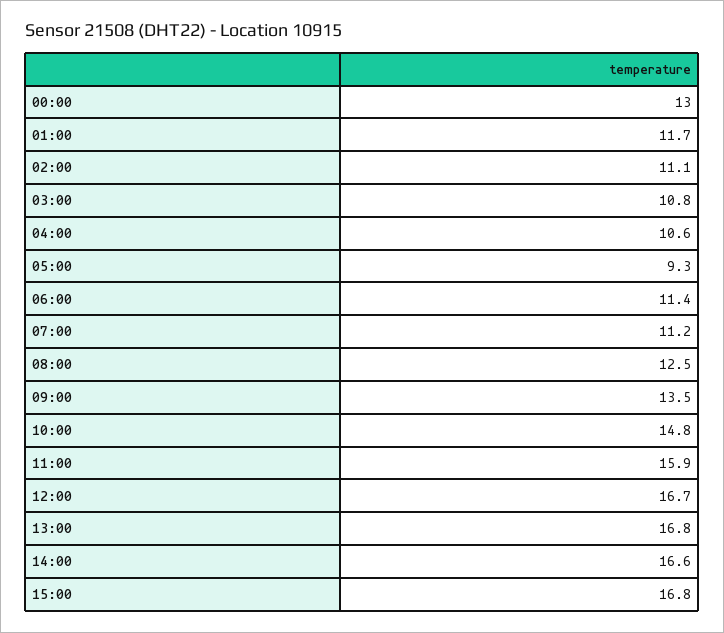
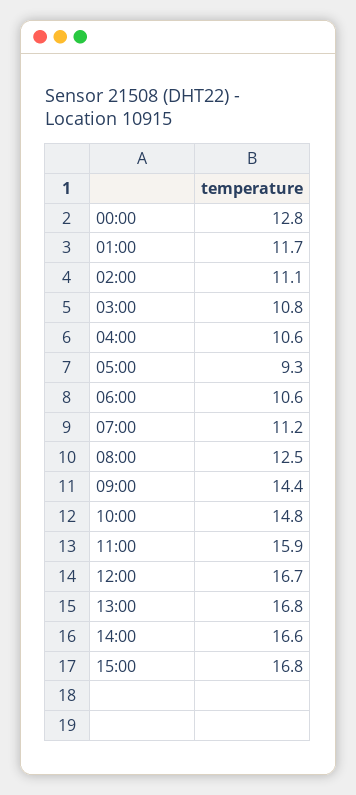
  {
-   "00:00": 13,
+   "00:00": 12.8,
    "01:00": 11.7,
    "02:00": 11.1,
    "03:00": 10.8,
    "04:00": 10.6,
    "05:00": 9.3,
-   "06:00": 11.4,
+   "06:00": 10.6,
    "07:00": 11.2,
    "08:00": 12.5,
-   "09:00": 13.5,
+   "09:00": 14.4,
    "10:00": 14.8,
    "11:00": 15.9,
    "12:00": 16.7,
    "13:00": 16.8,
    "14:00": 16.6,
    "15:00": 16.8
  }

